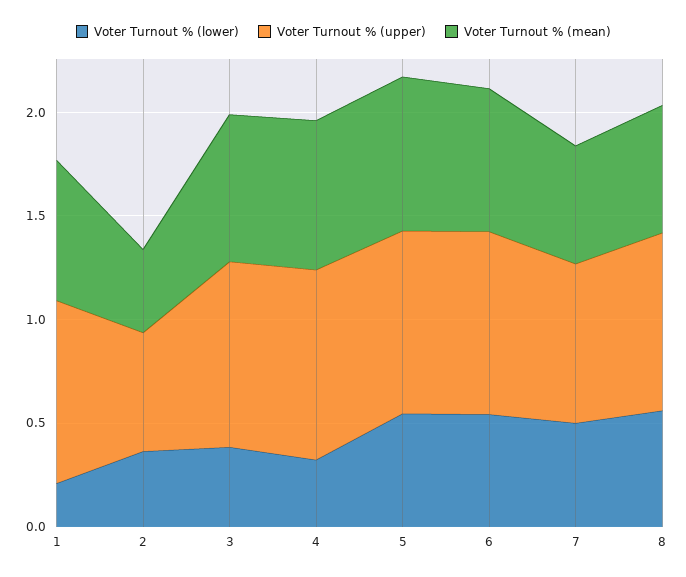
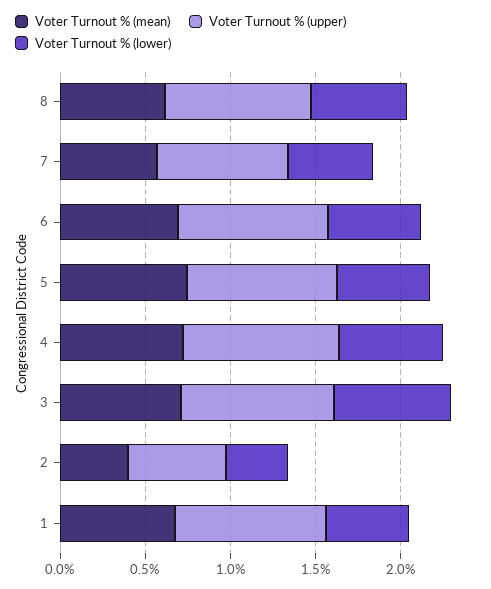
  {
    "Voter Turnout % (lower)": {
-     "1": 0.2,
+     "1": 0.5,
      "2": 0.4,
-     "3": 0.4,
+     "3": 0.7,
-     "4": 0.3,
+     "4": 0.6,
      "5": 0.5,
      "6": 0.5,
      "7": 0.5,
      "8": 0.6
    },
    "Voter Turnout % (upper)": {
      "1": 0.9,
      "2": 0.6,
      "3": 0.9,
      "4": 0.9,
      "5": 0.9,
      "6": 0.9,
      "7": 0.8,
      "8": 0.9
    },
    "Voter Turnout % (mean)": {
      "1": 0.7,
      "2": 0.4,
      "3": 0.7,
      "4": 0.7,
      "5": 0.7,
      "6": 0.7,
      "7": 0.6,
      "8": 0.6
    }
  }

